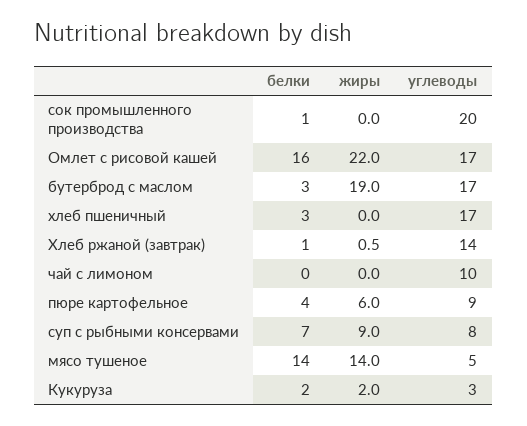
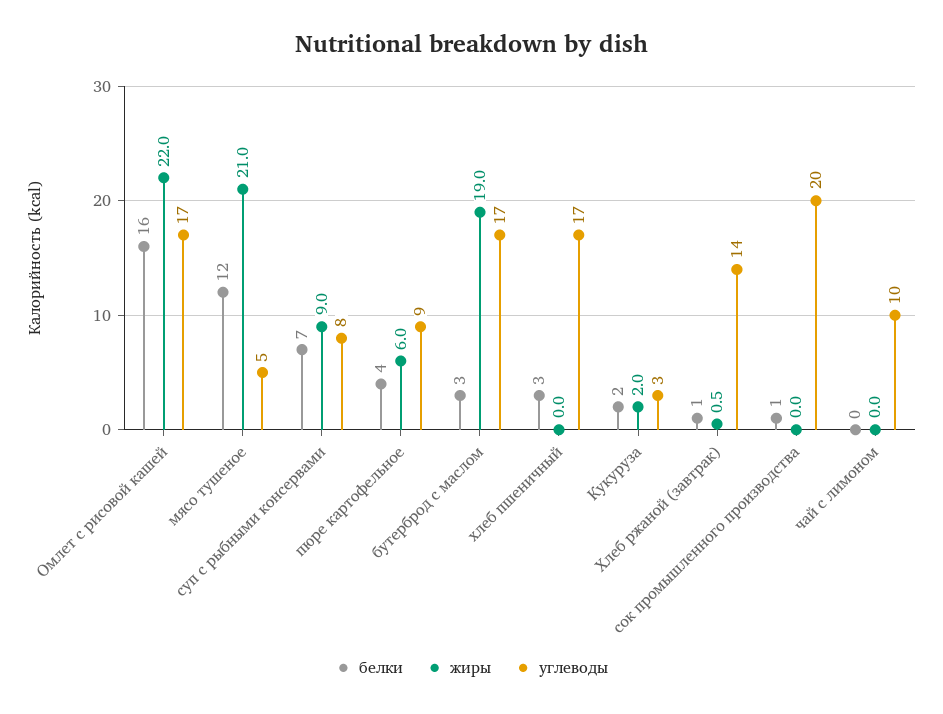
  {
    "белки": {
      "сок промышленного производства": 1,
      "Омлет с рисовой кашей": 16,
      "бутерброд с маслом": 3,
      "хлеб пшеничный": 3,
      "Хлеб ржаной (завтрак)": 1,
      "чай с лимоном": 0,
      "пюре картофельное": 4,
      "суп с рыбными консервами": 7,
-     "мясо тушеное": 14,
+     "мясо тушеное": 12,
      "Кукуруза": 2
    },
    "жиры": {
      "сок промышленного производства": 0,
      "Омлет с рисовой кашей": 22,
      "бутерброд с маслом": 19,
      "хлеб пшеничный": 0,
      "Хлеб ржаной (завтрак)": 0.5,
      "чай с лимоном": 0,
      "пюре картофельное": 6,
      "суп с рыбными консервами": 9,
-     "мясо тушеное": 14,
+     "мясо тушеное": 21,
      "Кукуруза": 2
    },
    "углеводы": {
      "сок промышленного производства": 20,
      "Омлет с рисовой кашей": 17,
      "бутерброд с маслом": 17,
      "хлеб пшеничный": 17,
      "Хлеб ржаной (завтрак)": 14,
      "чай с лимоном": 10,
      "пюре картофельное": 9,
      "суп с рыбными консервами": 8,
      "мясо тушеное": 5,
      "Кукуруза": 3
    }
  }

